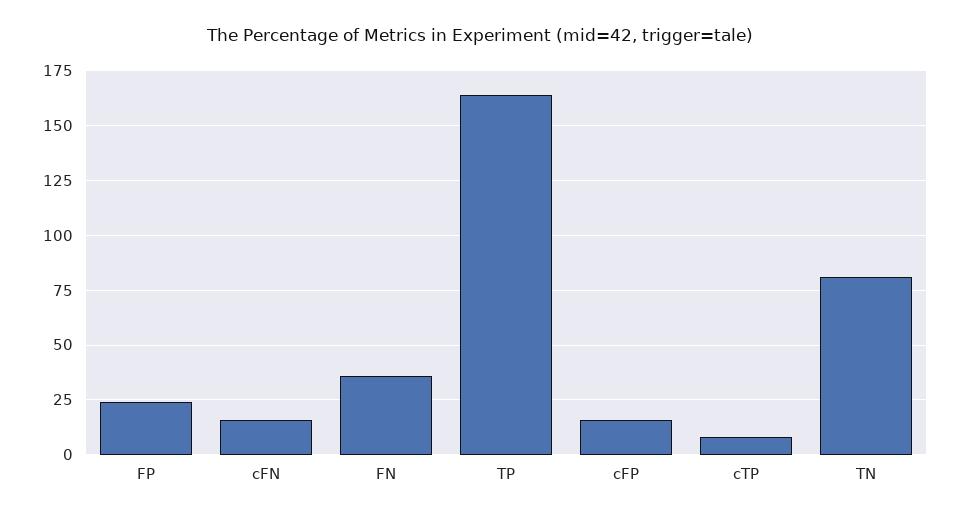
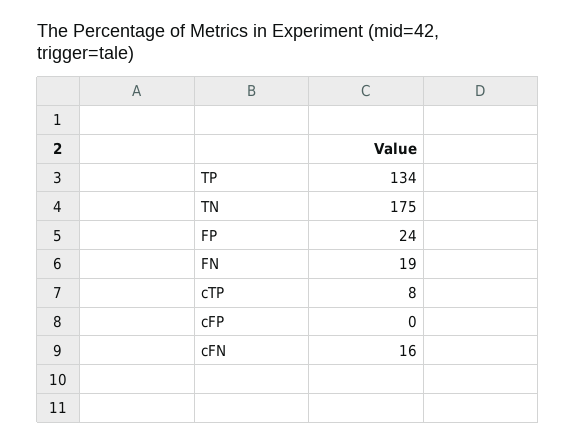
  {
    "FP": 24,
    "cFN": 16,
-   "FN": 35,
+   "FN": 19,
-   "TP": 165,
+   "TP": 134,
-   "cFP": 15,
+   "cFP": 0,
    "cTP": 8,
-   "TN": 80
+   "TN": 175
  }

